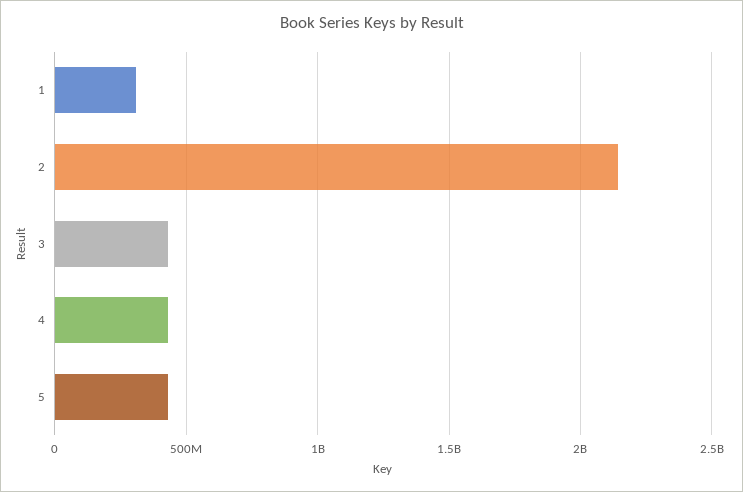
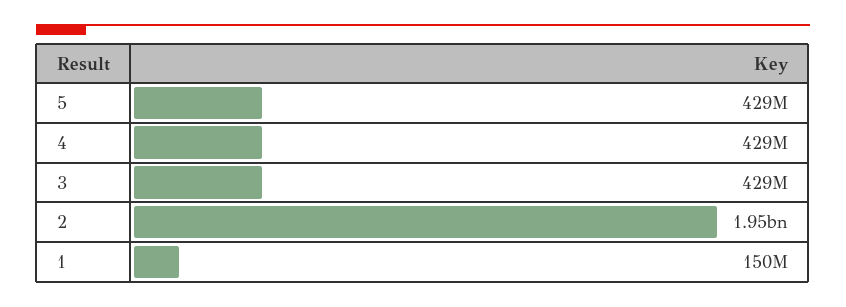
  {
-   "1": 300000000,
+   "1": 150000000,
-   "2": 2150000000,
+   "2": 1950000000,
    "3": 429000000,
    "4": 429000000,
    "5": 429000000
  }

